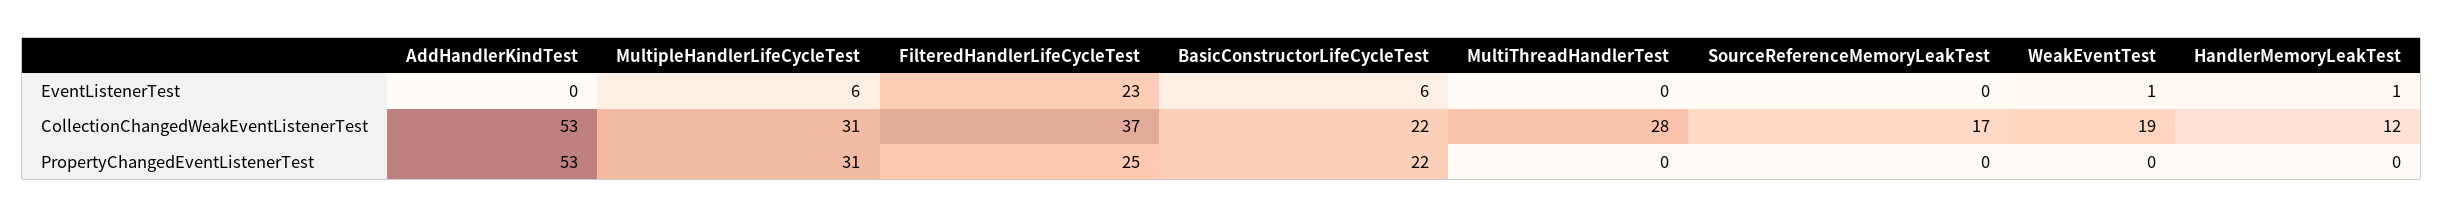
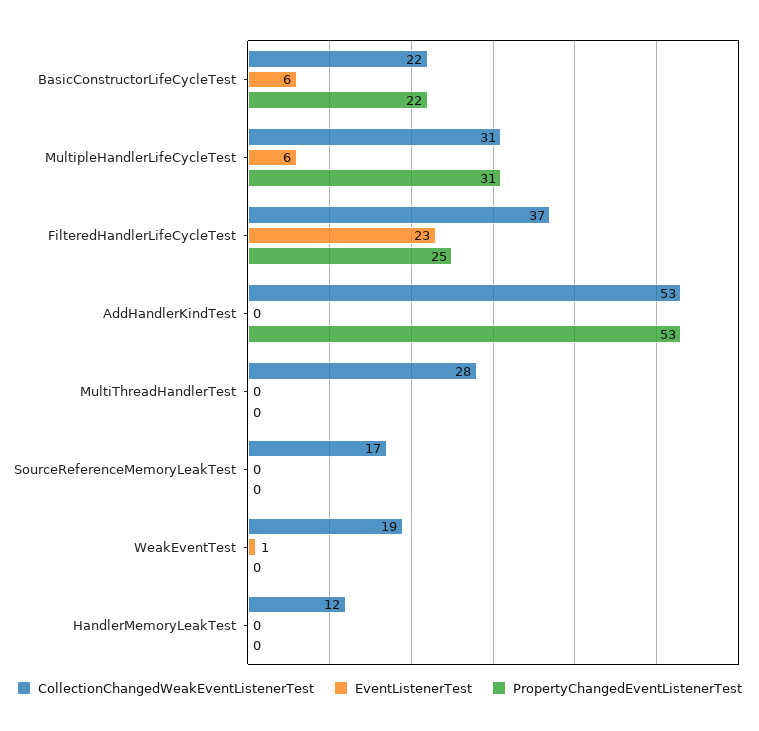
  {
    "EventListenerTest": {
      "AddHandlerKindTest": 0,
      "MultipleHandlerLifeCycleTest": 6,
      "FilteredHandlerLifeCycleTest": 23,
      "BasicConstructorLifeCycleTest": 6,
      "MultiThreadHandlerTest": 0,
      "SourceReferenceMemoryLeakTest": 0,
      "WeakEventTest": 1,
-     "HandlerMemoryLeakTest": 1
+     "HandlerMemoryLeakTest": 0
    },
    "CollectionChangedWeakEventListenerTest": {
      "AddHandlerKindTest": 53,
      "MultipleHandlerLifeCycleTest": 31,
      "FilteredHandlerLifeCycleTest": 37,
      "BasicConstructorLifeCycleTest": 22,
      "MultiThreadHandlerTest": 28,
      "SourceReferenceMemoryLeakTest": 17,
      "WeakEventTest": 19,
      "HandlerMemoryLeakTest": 12
    },
    "PropertyChangedEventListenerTest": {
      "AddHandlerKindTest": 53,
      "MultipleHandlerLifeCycleTest": 31,
      "FilteredHandlerLifeCycleTest": 25,
      "BasicConstructorLifeCycleTest": 22,
      "MultiThreadHandlerTest": 0,
      "SourceReferenceMemoryLeakTest": 0,
      "WeakEventTest": 0,
      "HandlerMemoryLeakTest": 0
    }
  }

